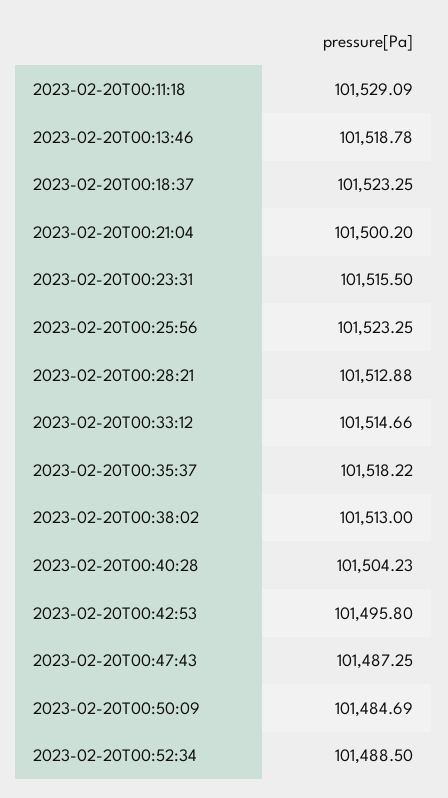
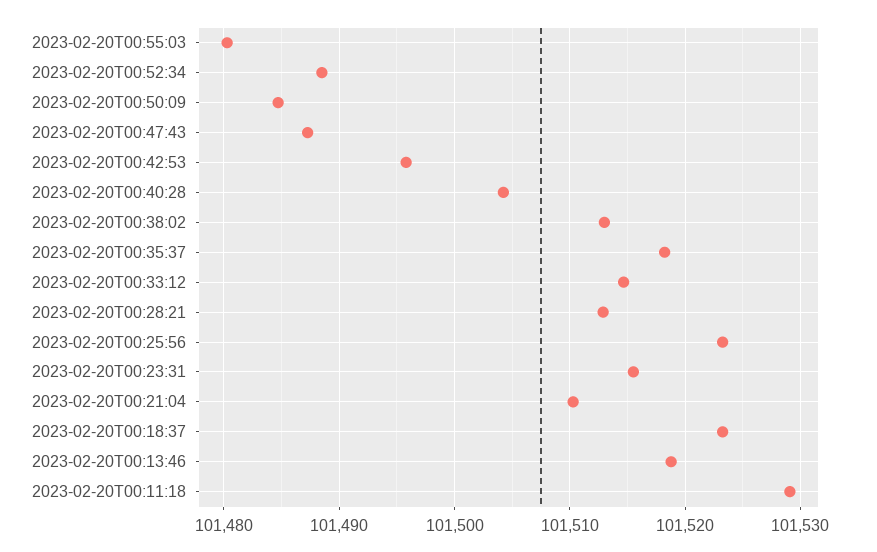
  {
    "2023-02-20T00:11:18": 101529.09,
    "2023-02-20T00:13:46": 101518.78,
    "2023-02-20T00:18:37": 101523.25,
-   "2023-02-20T00:21:04": 101500.2,
+   "2023-02-20T00:21:04": 101510,
    "2023-02-20T00:23:31": 101515.5,
    "2023-02-20T00:25:56": 101523.25,
    "2023-02-20T00:28:21": 101512.88,
    "2023-02-20T00:33:12": 101514.66,
    "2023-02-20T00:35:37": 101518.22,
    "2023-02-20T00:38:02": 101513,
    "2023-02-20T00:40:28": 101504.23,
    "2023-02-20T00:42:53": 101495.8,
    "2023-02-20T00:47:43": 101487.25,
    "2023-02-20T00:50:09": 101484.69,
-   "2023-02-20T00:52:34": 101488.5
+   "2023-02-20T00:52:34": 101488.5,
+   "2023-02-20T00:55:03": 101480
  }

